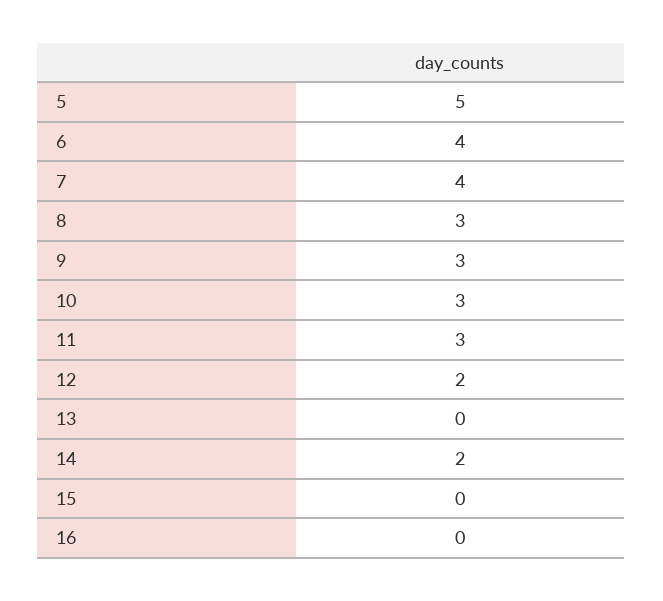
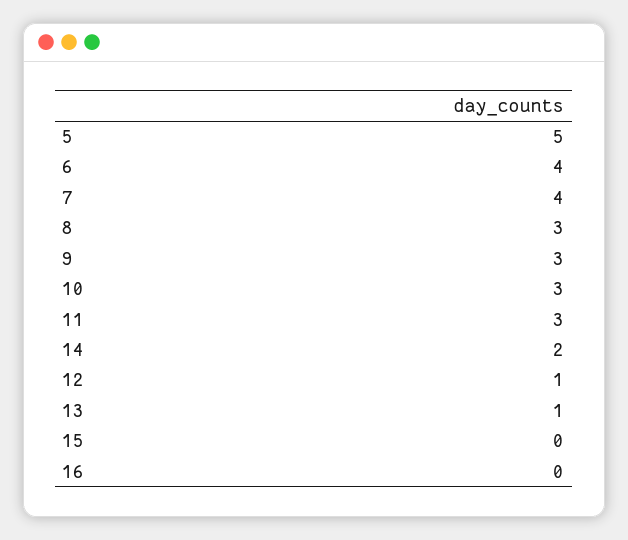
  {
    "5": 5,
    "6": 4,
    "7": 4,
    "8": 3,
    "9": 3,
    "10": 3,
    "11": 3,
-   "12": 2,
+   "12": 1,
-   "13": 0,
+   "13": 1,
    "14": 2,
    "15": 0,
    "16": 0
  }

